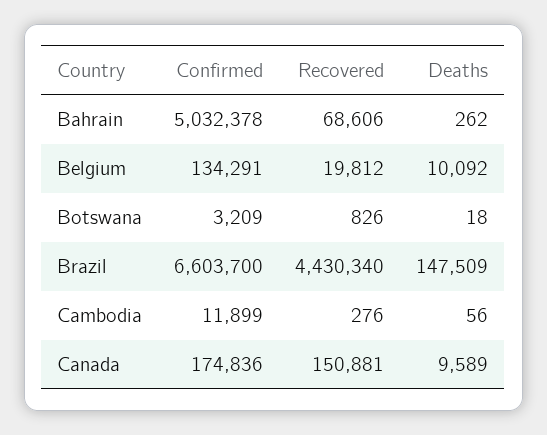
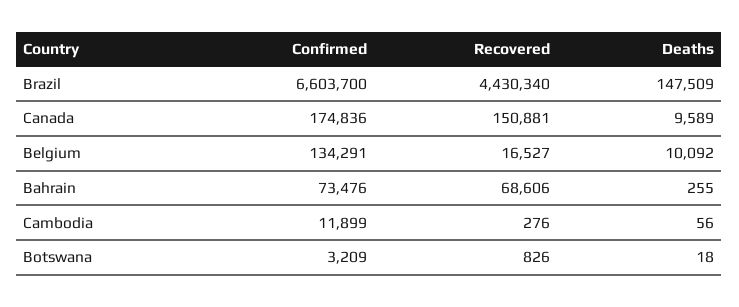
  {
    "Confirmed": {
-     "Bahrain": 5032378,
+     "Bahrain": 73476,
      "Belgium": 134291,
      "Botswana": 3209,
      "Brazil": 6603700,
      "Cambodia": 11899,
      "Canada": 174836
    },
    "Recovered": {
      "Bahrain": 68606,
-     "Belgium": 19812,
+     "Belgium": 16527,
      "Botswana": 826,
      "Brazil": 4430340,
      "Cambodia": 276,
      "Canada": 150881
    },
    "Deaths": {
-     "Bahrain": 262,
+     "Bahrain": 255,
      "Belgium": 10092,
      "Botswana": 18,
      "Brazil": 147509,
      "Cambodia": 56,
      "Canada": 9589
    }
  }

